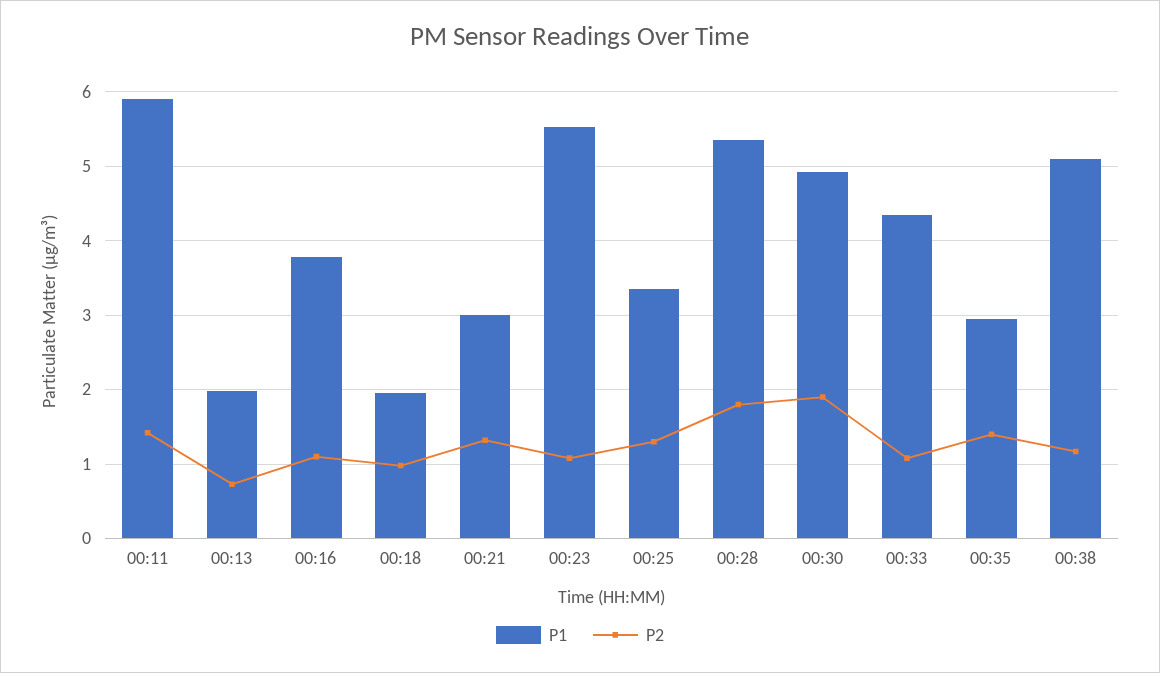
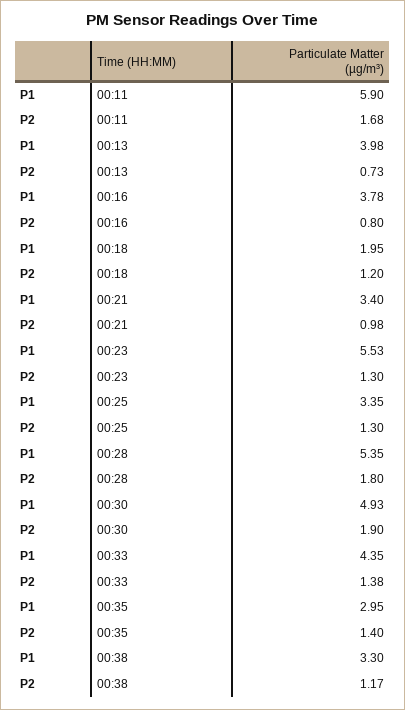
  {
    "P1": {
      "00:11": 5.9,
-     "00:13": 2,
+     "00:13": 3.98,
      "00:16": 3.78,
      "00:18": 1.95,
-     "00:21": 3,
+     "00:21": 3.4,
      "00:23": 5.53,
      "00:25": 3.35,
      "00:28": 5.35,
      "00:30": 4.93,
      "00:33": 4.35,
      "00:35": 2.95,
-     "00:38": 5.1
+     "00:38": 3.3
    },
    "P2": {
-     "00:11": 1.4,
+     "00:11": 1.68,
      "00:13": 0.73,
-     "00:16": 1.1,
+     "00:16": 0.8,
-     "00:18": 1,
+     "00:18": 1.2,
-     "00:21": 1.3,
+     "00:21": 0.98,
-     "00:23": 1.1,
+     "00:23": 1.3,
      "00:25": 1.3,
      "00:28": 1.8,
      "00:30": 1.9,
-     "00:33": 1.1,
+     "00:33": 1.38,
      "00:35": 1.4,
      "00:38": 1.17
    }
  }

